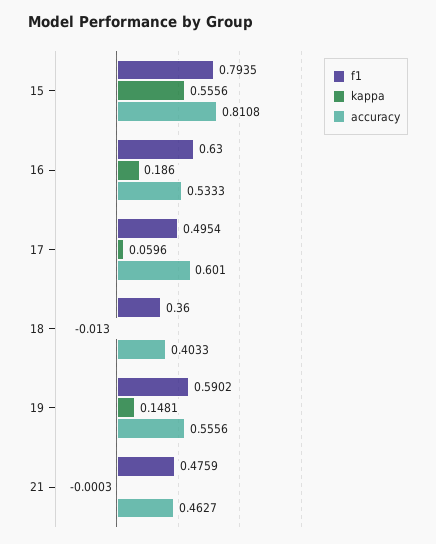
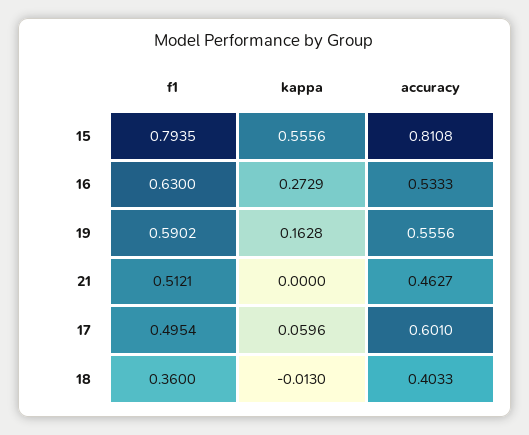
  {
    "f1": {
      "15": 0.7935,
      "16": 0.63,
      "17": 0.4954,
      "18": 0.36,
      "19": 0.5902,
-     "21": 0.4759
+     "21": 0.5121
    },
    "kappa": {
      "15": 0.5556,
-     "16": 0.186,
+     "16": 0.2729,
      "17": 0.0596,
      "18": -0.013,
-     "19": 0.1481,
+     "19": 0.1628,
-     "21": -0.0003
+     "21": 0
    },
    "accuracy": {
      "15": 0.8108,
      "16": 0.5333,
      "17": 0.601,
      "18": 0.4033,
      "19": 0.5556,
      "21": 0.4627
    }
  }

